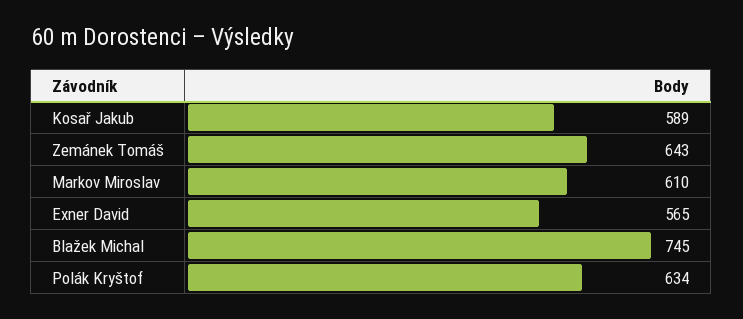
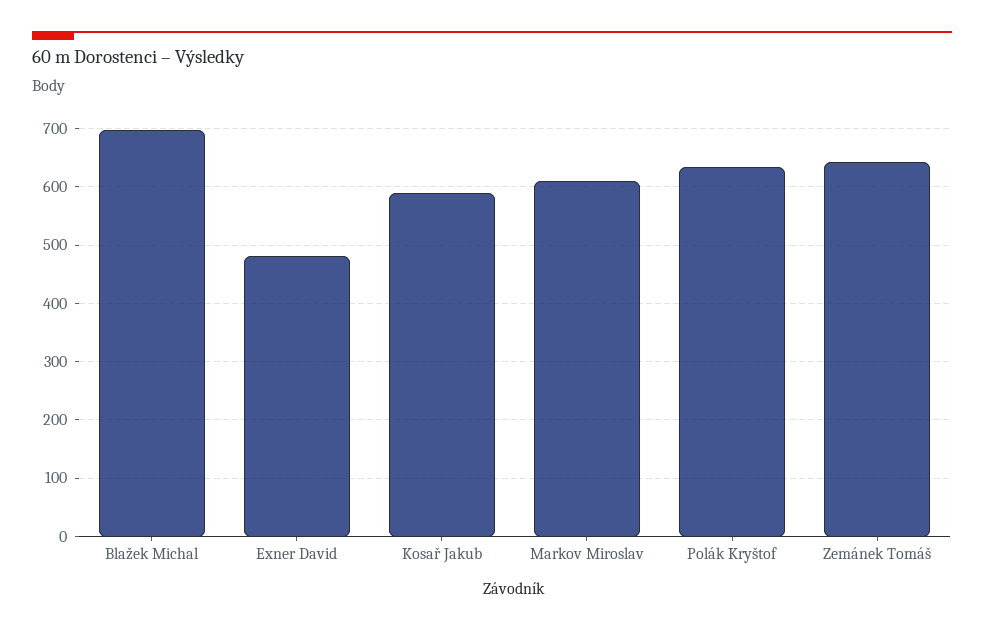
  {
    "Kosař Jakub": 589,
    "Zemánek Tomáš": 643,
    "Markov Miroslav": 610,
-   "Exner David": 565,
+   "Exner David": 480,
-   "Blažek Michal": 745,
+   "Blažek Michal": 700,
    "Polák Kryštof": 634
  }

